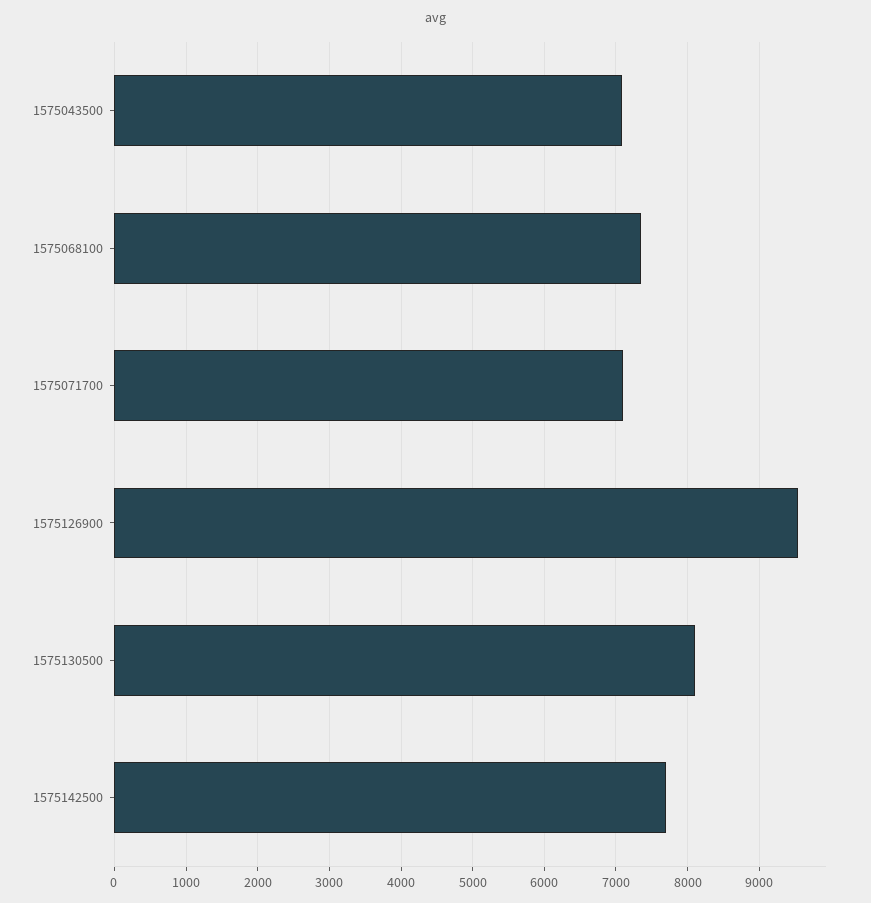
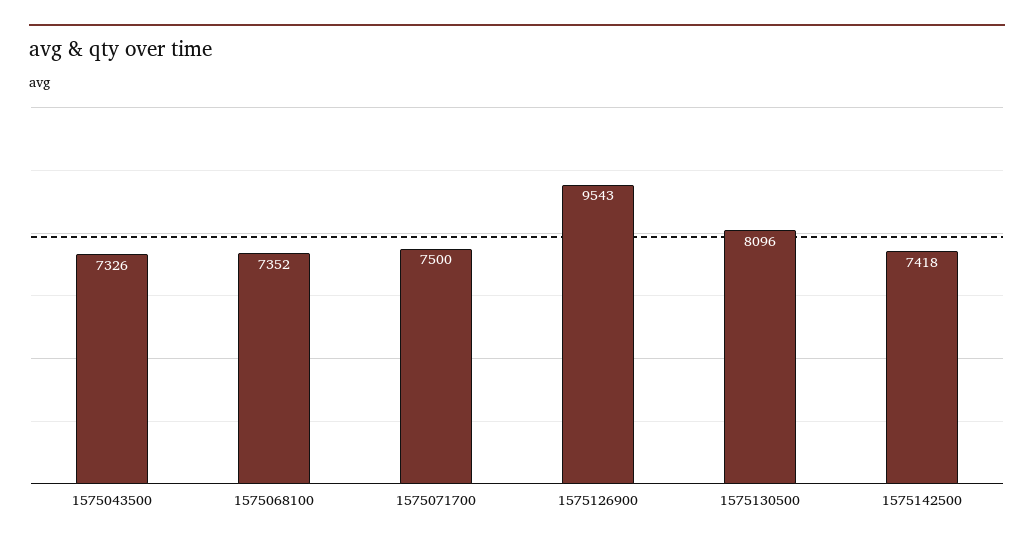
  {
-   "1575043500": 7100,
+   "1575043500": 7326,
    "1575068100": 7352,
-   "1575071700": 7100,
+   "1575071700": 7500,
    "1575126900": 9543,
    "1575130500": 8096,
-   "1575142500": 7700
+   "1575142500": 7418
  }

